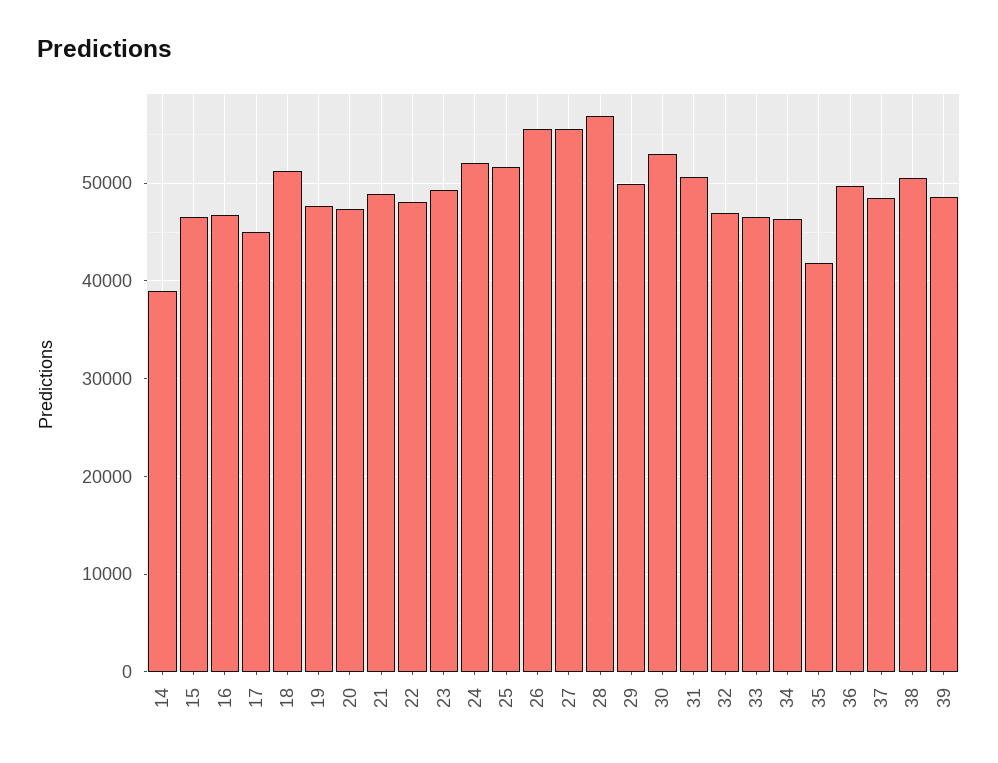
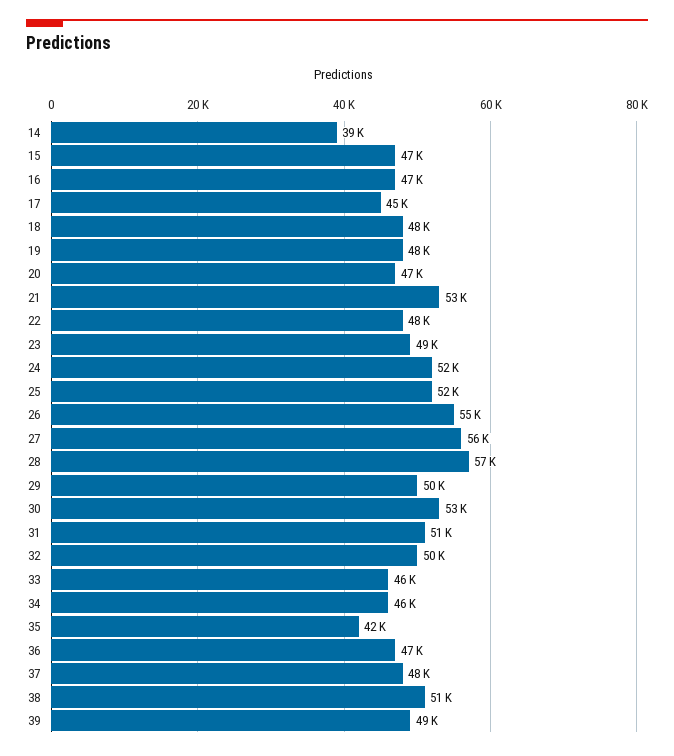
  {
    "14": 39000,
    "15": 47000,
    "16": 47000,
    "17": 45000,
-   "18": 51000,
+   "18": 48000,
    "19": 48000,
    "20": 47000,
-   "21": 49000,
+   "21": 53000,
    "22": 48000,
    "23": 49000,
    "24": 52000,
    "25": 52000,
    "26": 55000,
    "27": 56000,
    "28": 57000,
    "29": 50000,
    "30": 53000,
    "31": 51000,
-   "32": 47000,
+   "32": 50000,
    "33": 46000,
    "34": 46000,
    "35": 42000,
-   "36": 50000,
+   "36": 47000,
    "37": 48000,
    "38": 51000,
    "39": 49000
  }

